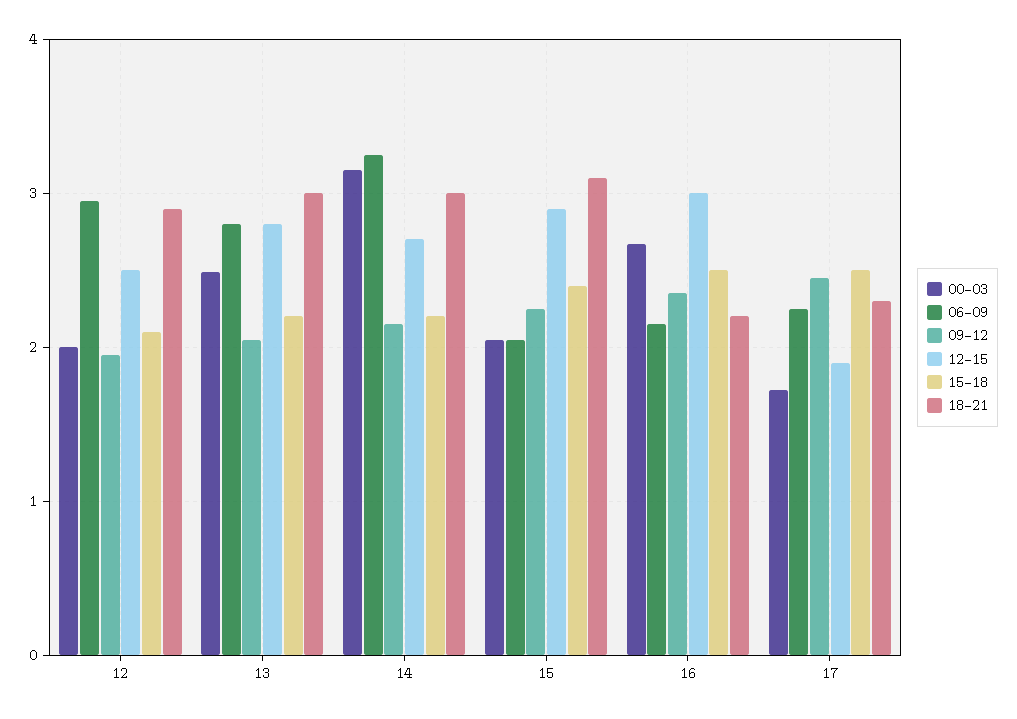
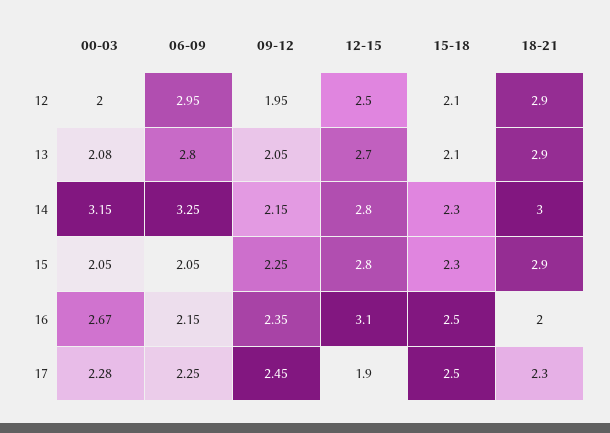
  {
    "00-03": {
      "12": 2,
-     "13": 2.5,
+     "13": 2.08,
      "14": 3.15,
      "15": 2.05,
      "16": 2.67,
-     "17": 1.7
+     "17": 2.28
    },
    "06-09": {
      "12": 2.95,
      "13": 2.8,
      "14": 3.25,
      "15": 2.05,
      "16": 2.15,
      "17": 2.25
    },
    "09-12": {
      "12": 1.95,
      "13": 2.05,
      "14": 2.15,
      "15": 2.25,
      "16": 2.35,
      "17": 2.45
    },
    "12-15": {
      "12": 2.5,
-     "13": 2.8,
+     "13": 2.7,
-     "14": 2.7,
+     "14": 2.8,
-     "15": 2.9,
+     "15": 2.8,
-     "16": 3,
+     "16": 3.1,
      "17": 1.9
    },
    "15-18": {
      "12": 2.1,
-     "13": 2.2,
+     "13": 2.1,
-     "14": 2.2,
+     "14": 2.3,
-     "15": 2.4,
+     "15": 2.3,
      "16": 2.5,
      "17": 2.5
    },
    "18-21": {
      "12": 2.9,
-     "13": 3,
+     "13": 2.9,
      "14": 3,
-     "15": 3.1,
+     "15": 2.9,
-     "16": 2.2,
+     "16": 2,
      "17": 2.3
    }
  }

